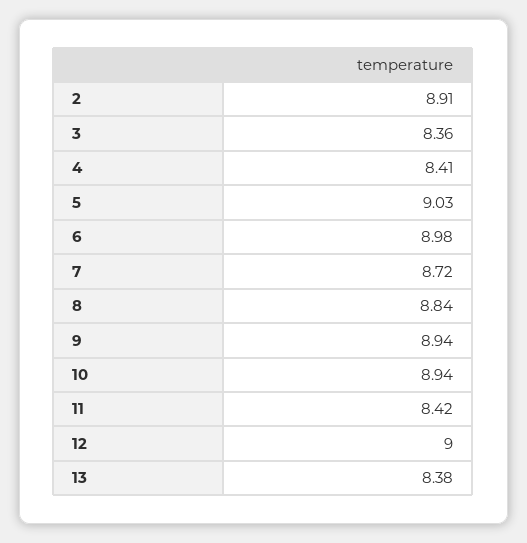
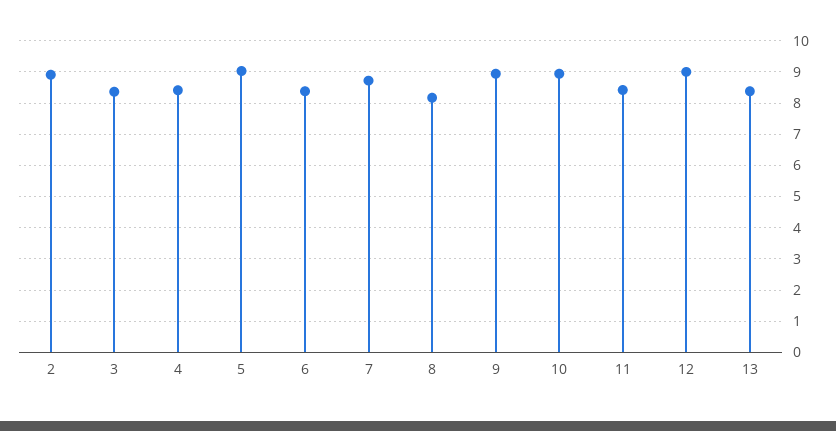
  {
    "2": 8.91,
    "3": 8.36,
    "4": 8.41,
    "5": 9.03,
-   "6": 8.98,
+   "6": 8.4,
    "7": 8.72,
-   "8": 8.84,
+   "8": 8.2,
    "9": 8.94,
    "10": 8.94,
    "11": 8.42,
    "12": 9,
    "13": 8.38
  }

